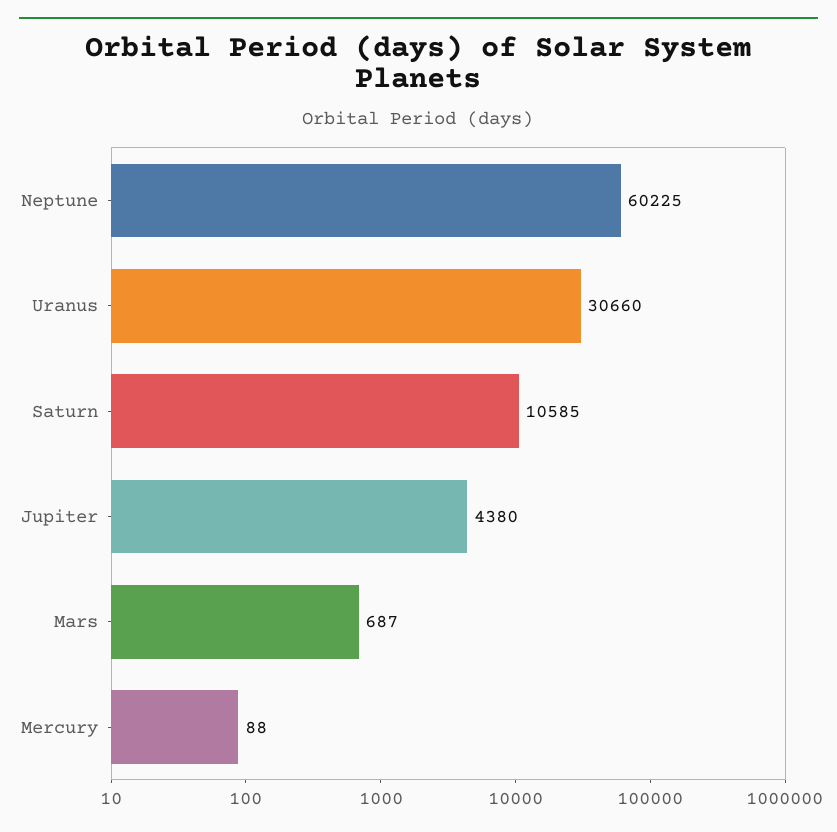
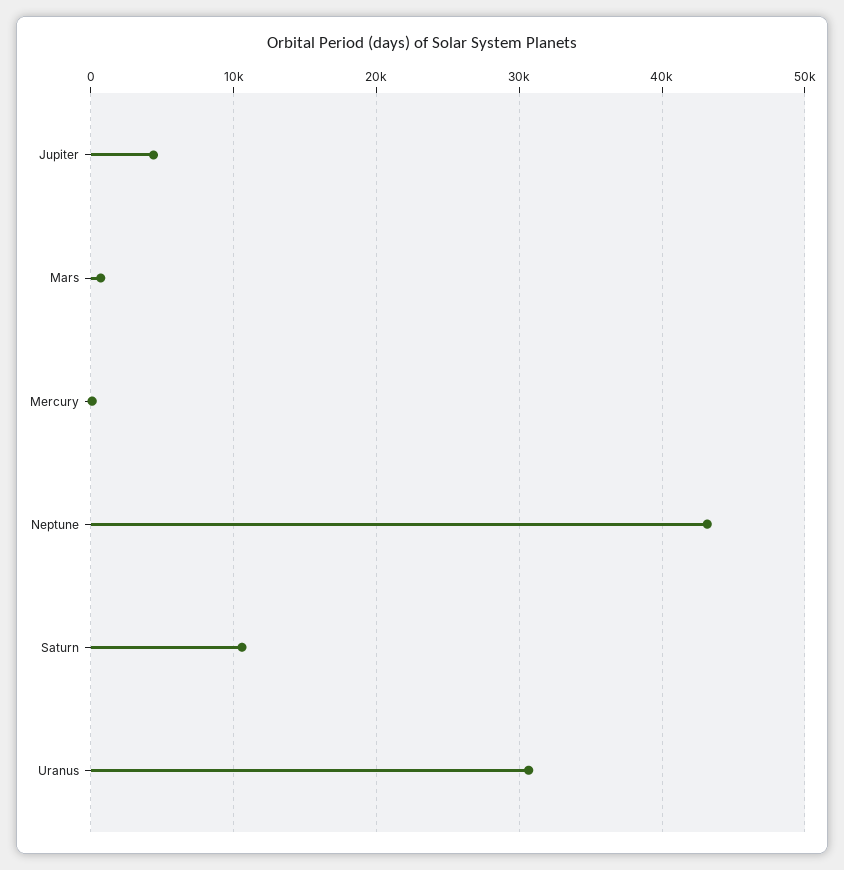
  {
-   "Neptune": 60225,
+   "Neptune": 43000,
    "Uranus": 30660,
    "Saturn": 10585,
    "Jupiter": 4380,
    "Mars": 687,
    "Mercury": 88
  }

